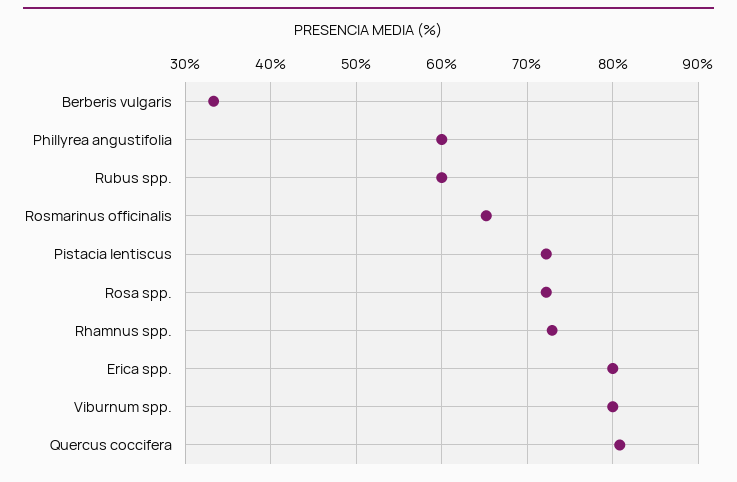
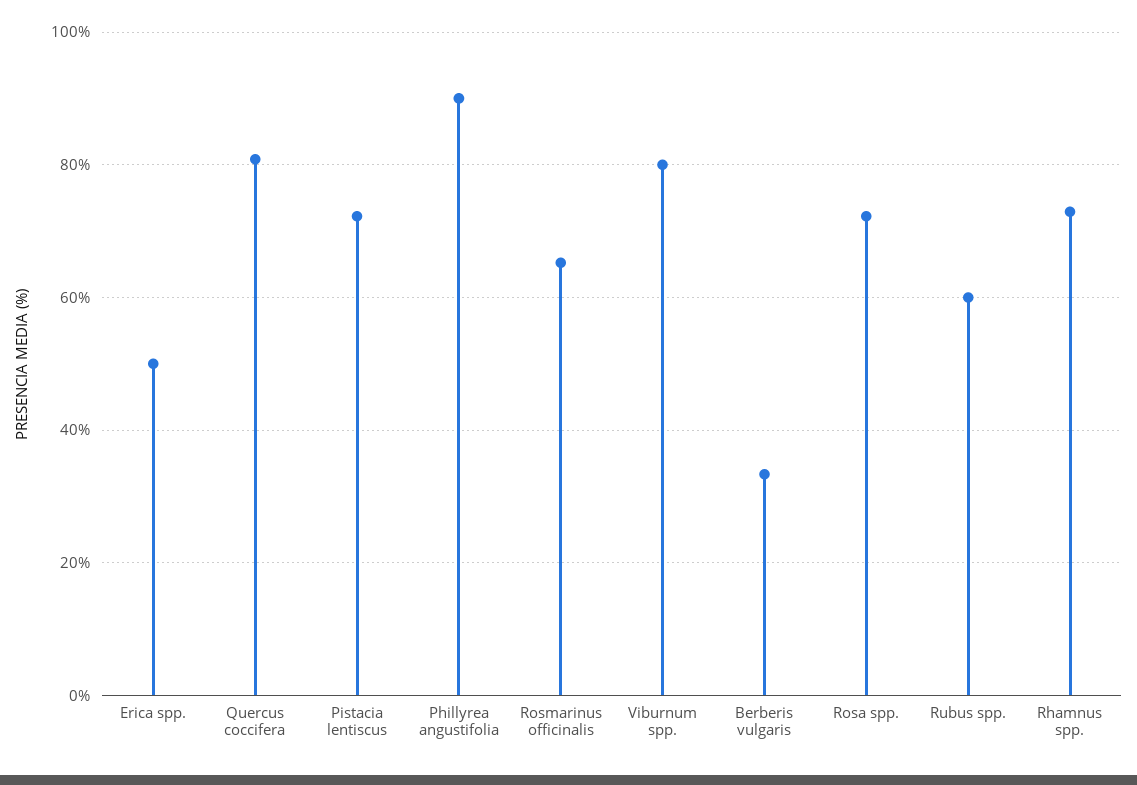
  {
    "Berberis vulgaris": 33,
-   "Phillyrea angustifolia": 60,
+   "Phillyrea angustifolia": 90,
    "Rubus spp.": 60,
    "Rosmarinus officinalis": 65,
    "Pistacia lentiscus": 72,
    "Rosa spp.": 72,
    "Rhamnus spp.": 73,
-   "Erica spp.": 80,
+   "Erica spp.": 50,
    "Viburnum spp.": 80,
    "Quercus coccifera": 81
  }

